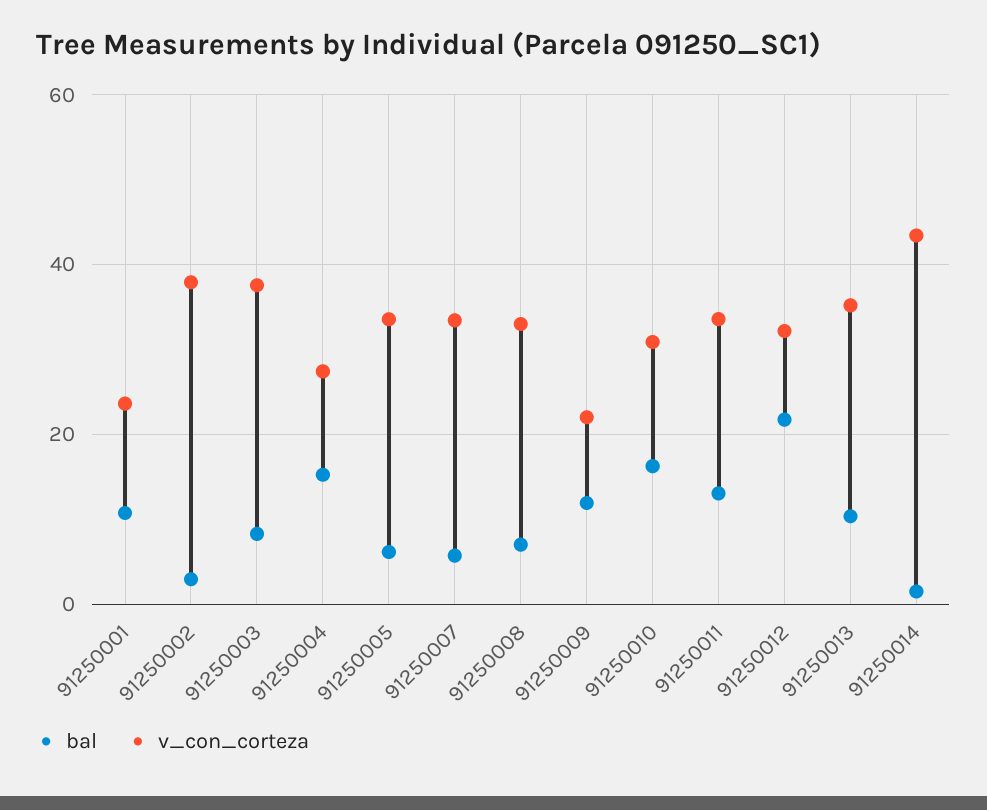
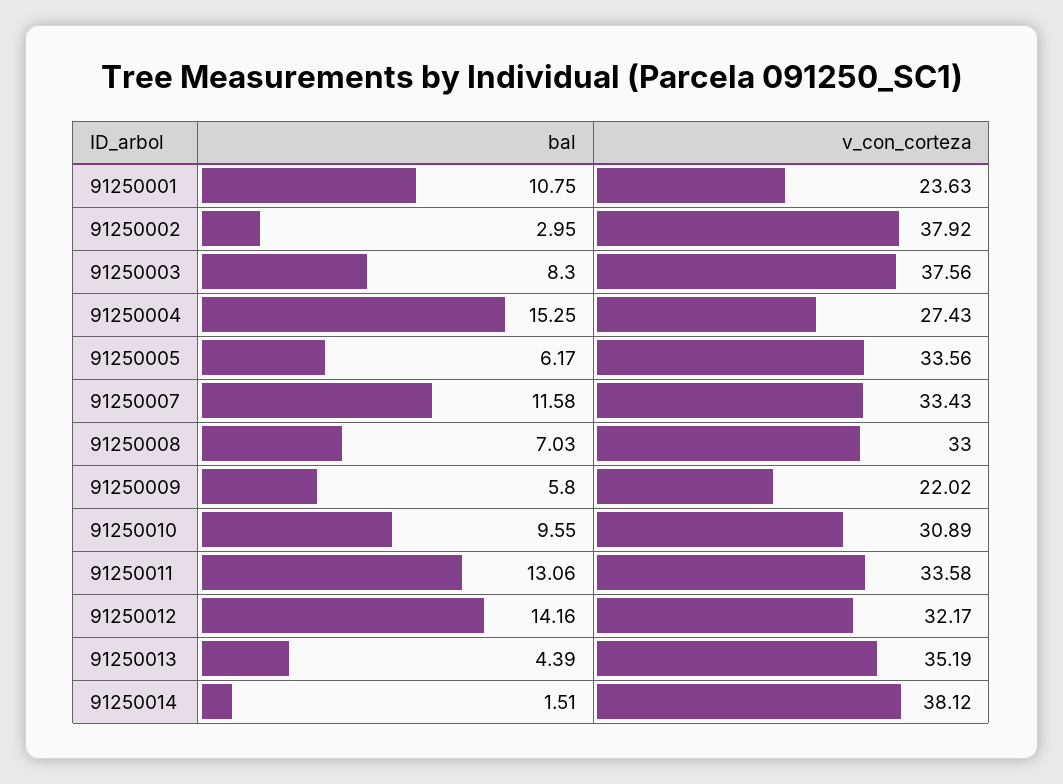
  {
    "bal": {
      "91250001": 10.75,
      "91250002": 2.95,
      "91250003": 8.3,
      "91250004": 15.25,
      "91250005": 6.17,
-     "91250007": 6,
+     "91250007": 11.58,
      "91250008": 7.03,
-     "91250009": 12,
+     "91250009": 5.8,
-     "91250010": 16,
+     "91250010": 9.55,
      "91250011": 13.06,
-     "91250012": 22,
+     "91250012": 14.16,
-     "91250013": 10,
+     "91250013": 4.39,
      "91250014": 1.51
    },
    "v_con_corteza": {
      "91250001": 23.63,
      "91250002": 37.92,
      "91250003": 37.56,
      "91250004": 27.43,
      "91250005": 33.56,
      "91250007": 33.43,
      "91250008": 33,
      "91250009": 22.02,
      "91250010": 30.89,
      "91250011": 33.58,
      "91250012": 32.17,
      "91250013": 35.19,
-     "91250014": 44
+     "91250014": 38.12
    }
  }

